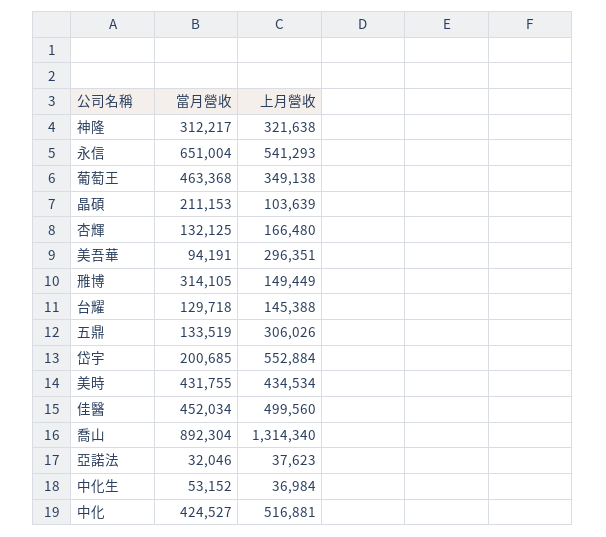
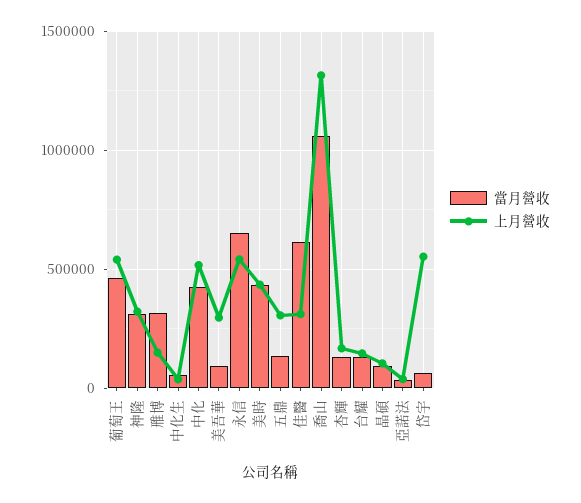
  {
    "當月營收": {
      "神隆": 312217,
      "永信": 651004,
      "葡萄王": 463368,
-     "晶碩": 211153,
+     "晶碩": 100000,
      "杏輝": 132125,
      "美吾華": 94191,
      "雃博": 314105,
      "台耀": 129718,
      "五鼎": 133519,
-     "岱宇": 200685,
+     "岱宇": 50000,
      "美時": 431755,
-     "佳醫": 452034,
+     "佳醫": 600000,
-     "喬山": 892304,
+     "喬山": 1050000,
      "亞諾法": 32046,
      "中化生": 53152,
      "中化": 424527
    },
    "上月營收": {
      "神隆": 321638,
      "永信": 541293,
-     "葡萄王": 349138,
+     "葡萄王": 550000,
      "晶碩": 103639,
      "杏輝": 166480,
      "美吾華": 296351,
      "雃博": 149449,
      "台耀": 145388,
      "五鼎": 306026,
      "岱宇": 552884,
      "美時": 434534,
-     "佳醫": 499560,
+     "佳醫": 300000,
      "喬山": 1314340,
      "亞諾法": 37623,
      "中化生": 36984,
      "中化": 516881
    }
  }

